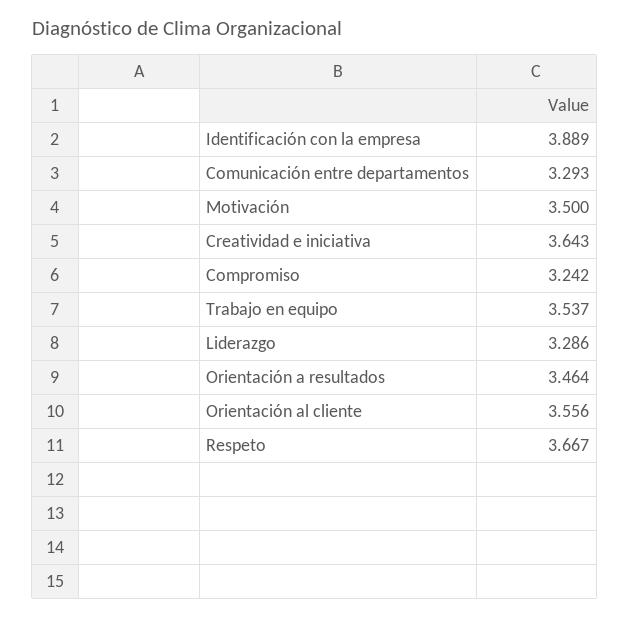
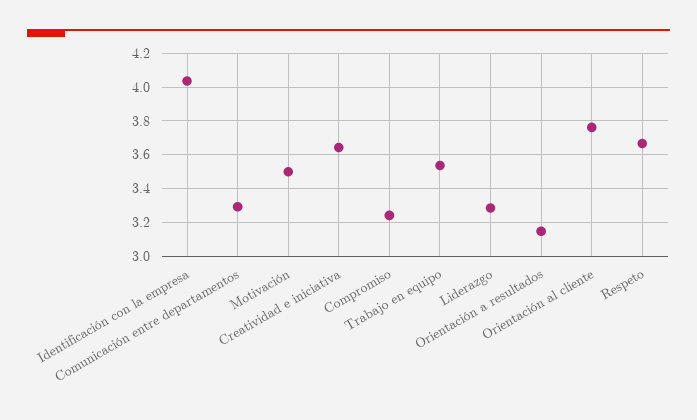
  {
-   "Identificación con la empresa": 3.889,
+   "Identificación con la empresa": 4.05,
    "Comunicación entre departamentos": 3.293,
    "Motivación": 3.5,
    "Creatividad e iniciativa": 3.643,
    "Compromiso": 3.242,
    "Trabajo en equipo": 3.537,
    "Liderazgo": 3.286,
-   "Orientación a resultados": 3.464,
+   "Orientación a resultados": 3.15,
-   "Orientación al cliente": 3.556,
+   "Orientación al cliente": 3.75,
    "Respeto": 3.667
  }

